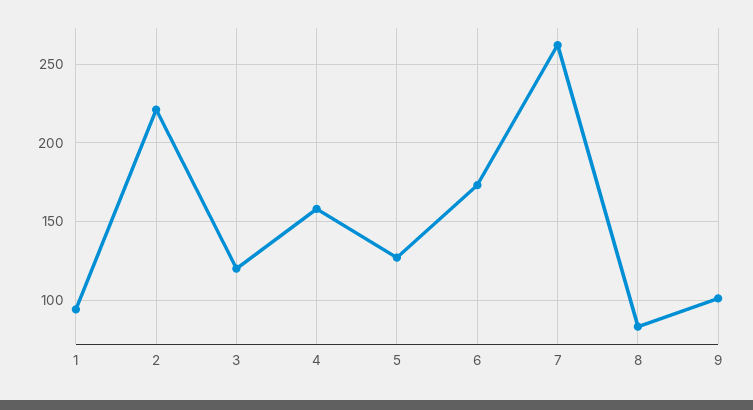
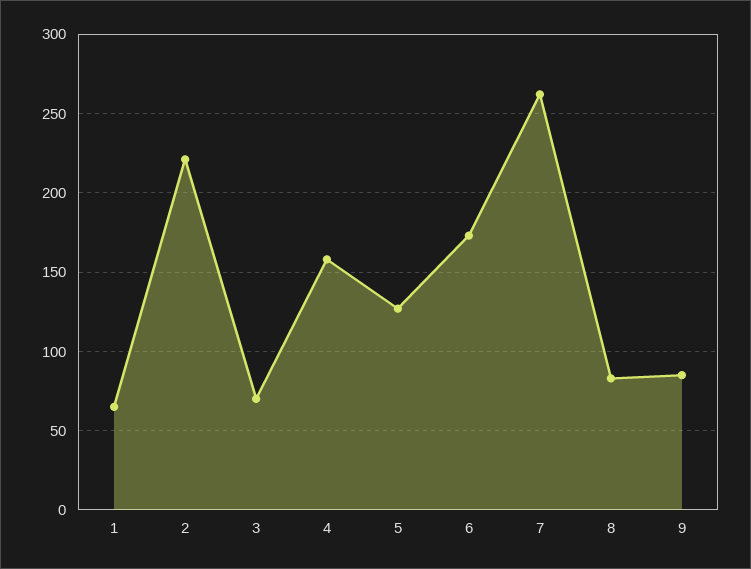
  {
-   "1": 95,
+   "1": 65,
    "2": 220,
-   "3": 120,
+   "3": 70,
    "4": 160,
    "5": 125,
    "6": 175,
    "7": 260,
    "8": 85,
-   "9": 100
+   "9": 85
  }

